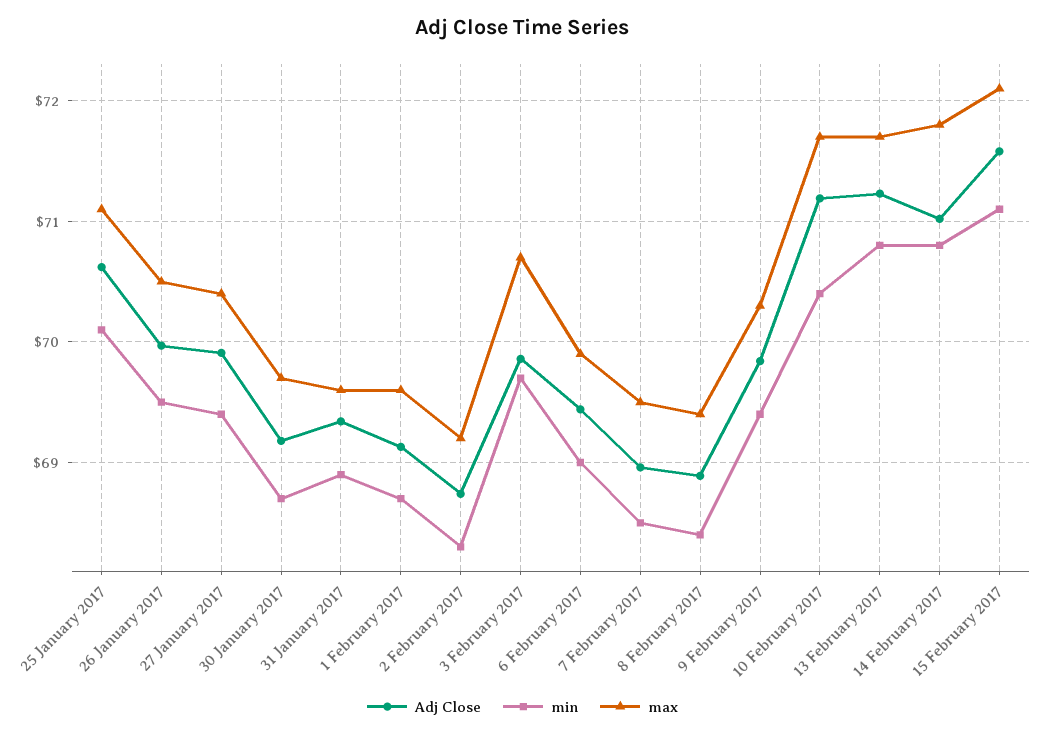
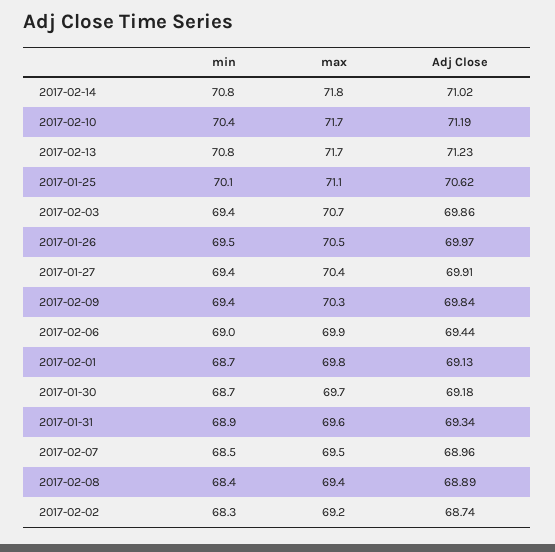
  {
    "Adj Close": {
      "25 January 2017": 70.62,
      "26 January 2017": 69.97,
      "27 January 2017": 69.91,
      "30 January 2017": 69.18,
      "31 January 2017": 69.34,
      "1 February 2017": 69.13,
      "2 February 2017": 68.74,
      "3 February 2017": 69.86,
      "6 February 2017": 69.44,
      "7 February 2017": 68.96,
      "8 February 2017": 68.89,
      "9 February 2017": 69.84,
      "10 February 2017": 71.19,
      "13 February 2017": 71.23,
-     "14 February 2017": 71.02,
+     "14 February 2017": 71.02
-     "15 February 2017": 71.6
    },
    "min": {
      "25 January 2017": 70.1,
      "26 January 2017": 69.5,
      "27 January 2017": 69.4,
      "30 January 2017": 68.7,
      "31 January 2017": 68.9,
      "1 February 2017": 68.7,
      "2 February 2017": 68.3,
-     "3 February 2017": 69.7,
+     "3 February 2017": 69.4,
      "6 February 2017": 69,
      "7 February 2017": 68.5,
      "8 February 2017": 68.4,
      "9 February 2017": 69.4,
      "10 February 2017": 70.4,
      "13 February 2017": 70.8,
-     "14 February 2017": 70.8,
+     "14 February 2017": 70.8
-     "15 February 2017": 71.1
    },
    "max": {
      "25 January 2017": 71.1,
      "26 January 2017": 70.5,
      "27 January 2017": 70.4,
      "30 January 2017": 69.7,
      "31 January 2017": 69.6,
-     "1 February 2017": 69.6,
+     "1 February 2017": 69.8,
      "2 February 2017": 69.2,
      "3 February 2017": 70.7,
      "6 February 2017": 69.9,
      "7 February 2017": 69.5,
      "8 February 2017": 69.4,
      "9 February 2017": 70.3,
      "10 February 2017": 71.7,
      "13 February 2017": 71.7,
-     "14 February 2017": 71.8,
+     "14 February 2017": 71.8
-     "15 February 2017": 72.1
    }
  }

